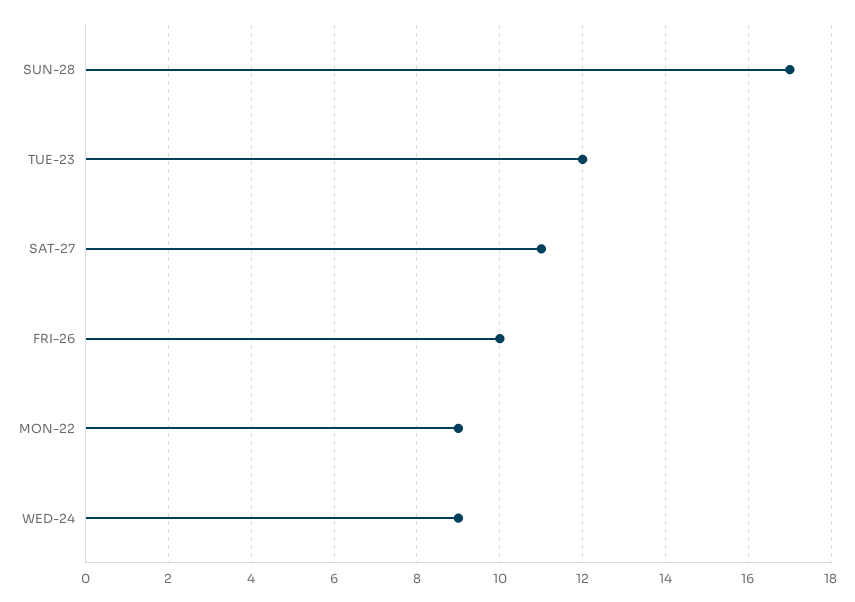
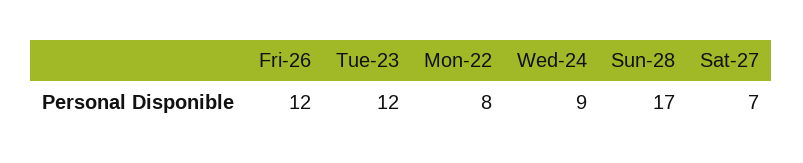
  {
    "SUN-28": 17,
    "TUE-23": 12,
-   "SAT-27": 11,
+   "SAT-27": 7,
-   "FRI-26": 10,
+   "FRI-26": 12,
-   "MON-22": 9,
+   "MON-22": 8,
    "WED-24": 9
  }

